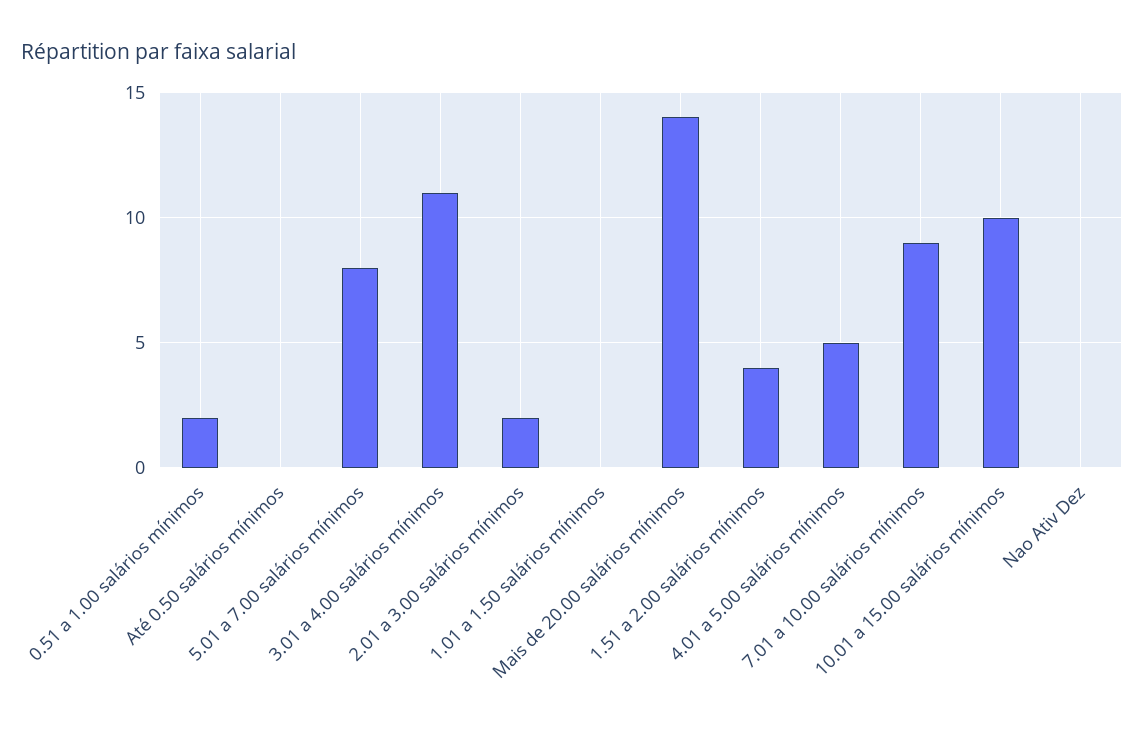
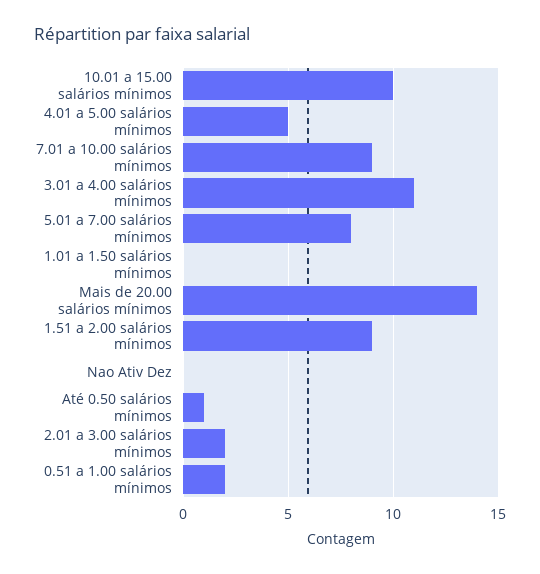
  {
    "0.51 a 1.00 salários mínimos": 2,
-   "Até 0.50 salários mínimos": 0,
+   "Até 0.50 salários mínimos": 1,
    "5.01 a 7.00 salários mínimos": 8,
    "3.01 a 4.00 salários mínimos": 11,
    "2.01 a 3.00 salários mínimos": 2,
    "1.01 a 1.50 salários mínimos": 0,
    "Mais de 20.00 salários mínimos": 14,
-   "1.51 a 2.00 salários mínimos": 4,
+   "1.51 a 2.00 salários mínimos": 9,
    "4.01 a 5.00 salários mínimos": 5,
    "7.01 a 10.00 salários mínimos": 9,
    "10.01 a 15.00 salários mínimos": 10,
    "Nao Ativ Dez": 0
  }

